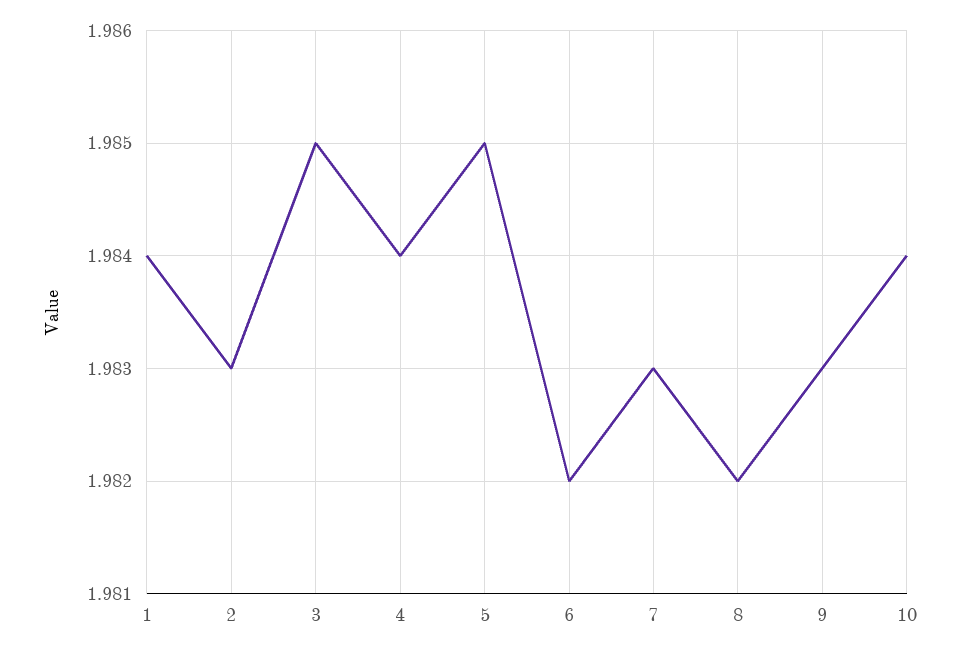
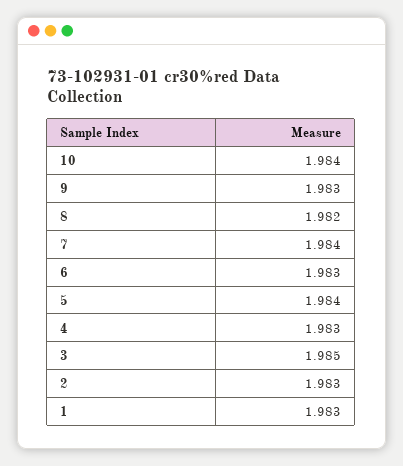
  {
-   "1": 1.984,
+   "1": 1.983,
    "2": 1.983,
    "3": 1.985,
-   "4": 1.984,
+   "4": 1.983,
-   "5": 1.985,
+   "5": 1.984,
-   "6": 1.982,
+   "6": 1.983,
-   "7": 1.983,
+   "7": 1.984,
    "8": 1.982,
    "9": 1.983,
    "10": 1.984
  }

